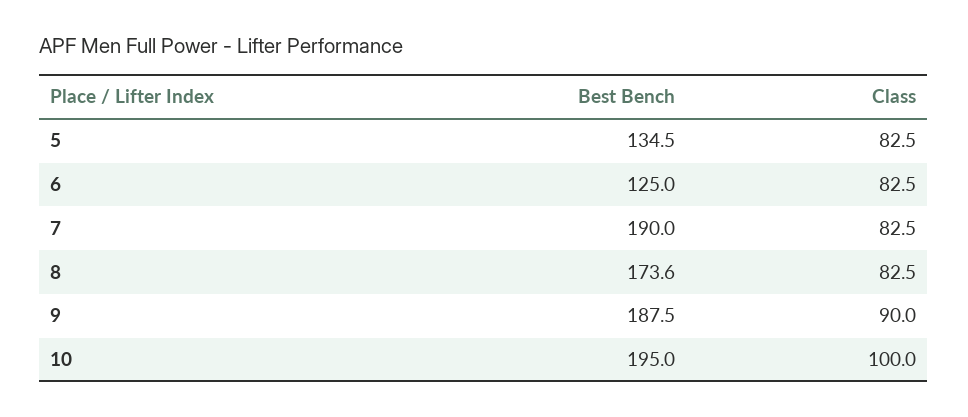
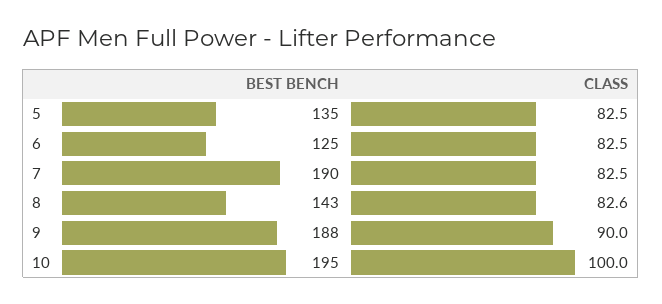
  {
    "Best Bench": {
      "5": 134.5,
      "6": 125,
      "7": 190,
-     "8": 173.6,
+     "8": 143,
      "9": 187.5,
      "10": 195
    },
    "Class": {
      "5": 82.5,
      "6": 82.5,
      "7": 82.5,
-     "8": 82.5,
+     "8": 82.6,
      "9": 90,
      "10": 100
    }
  }

